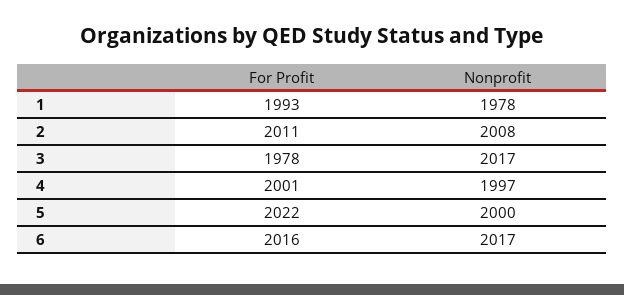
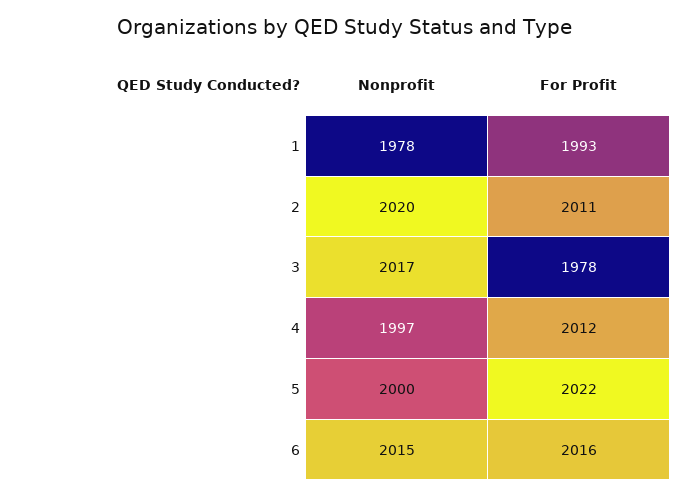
  {
    "For Profit": {
      "1": 1993,
      "2": 2011,
      "3": 1978,
-     "4": 2001,
+     "4": 2012,
      "5": 2022,
      "6": 2016
    },
    "Nonprofit": {
      "1": 1978,
-     "2": 2008,
+     "2": 2020,
      "3": 2017,
      "4": 1997,
      "5": 2000,
-     "6": 2017
+     "6": 2015
    }
  }

